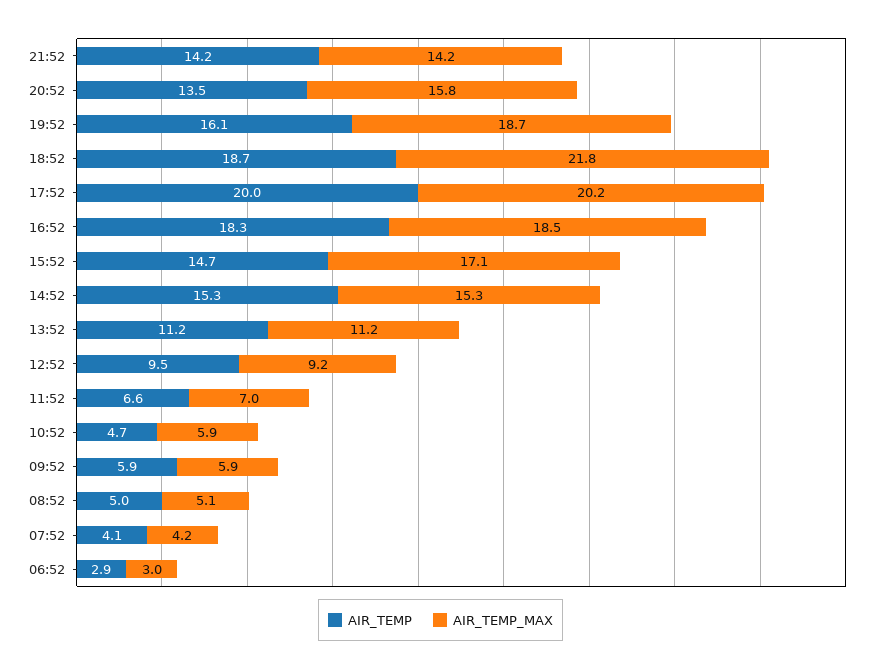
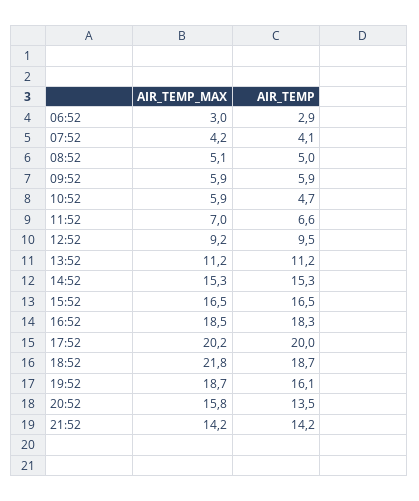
  {
    "AIR_TEMP": {
      "21:52": 14.2,
      "20:52": 13.5,
      "19:52": 16.1,
      "18:52": 18.7,
      "17:52": 20,
      "16:52": 18.3,
-     "15:52": 14.7,
+     "15:52": 16.5,
      "14:52": 15.3,
      "13:52": 11.2,
      "12:52": 9.5,
      "11:52": 6.6,
      "10:52": 4.7,
      "09:52": 5.9,
      "08:52": 5,
      "07:52": 4.1,
      "06:52": 2.9
    },
    "AIR_TEMP_MAX": {
      "21:52": 14.2,
      "20:52": 15.8,
      "19:52": 18.7,
      "18:52": 21.8,
      "17:52": 20.2,
      "16:52": 18.5,
-     "15:52": 17.1,
+     "15:52": 16.5,
      "14:52": 15.3,
      "13:52": 11.2,
      "12:52": 9.2,
      "11:52": 7,
      "10:52": 5.9,
      "09:52": 5.9,
      "08:52": 5.1,
      "07:52": 4.2,
      "06:52": 3
    }
  }

